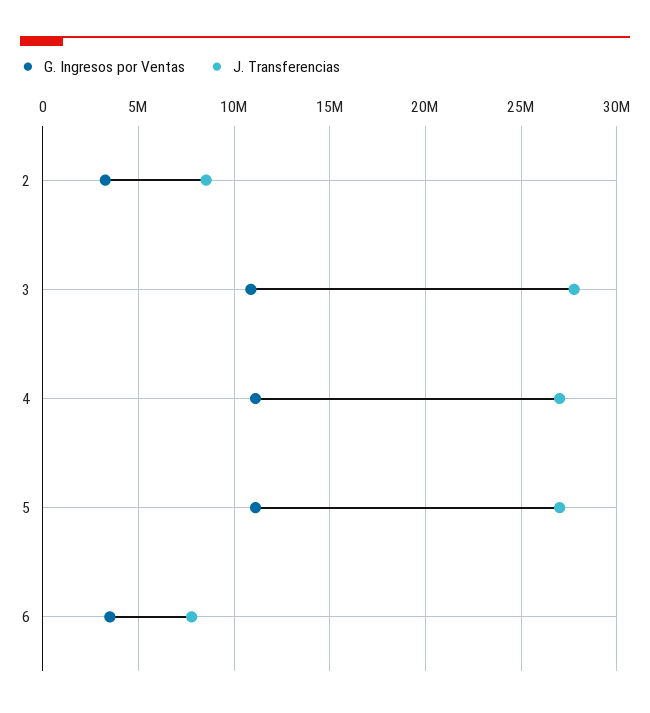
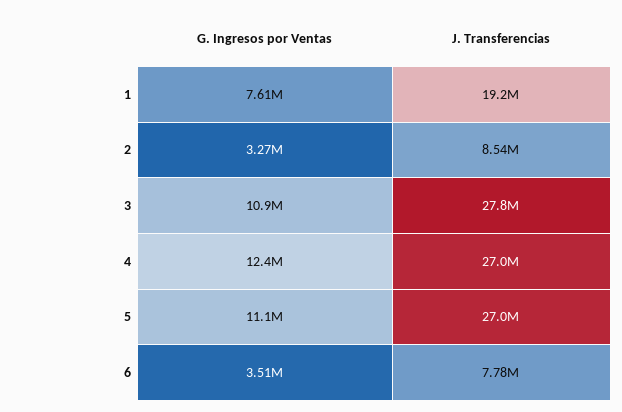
  {
    "G. Ingresos por Ventas": {
      "2": 3270000,
      "3": 10900000,
-     "4": 11000000,
+     "4": 12400000,
      "5": 11100000,
-     "6": 3510000
+     "6": 3510000,
+     "1": 7610000
    },
    "J. Transferencias": {
      "2": 8540000,
      "3": 27800000,
      "4": 27000000,
      "5": 27000000,
-     "6": 7780000
+     "6": 7780000,
+     "1": 19200000
    }
  }

